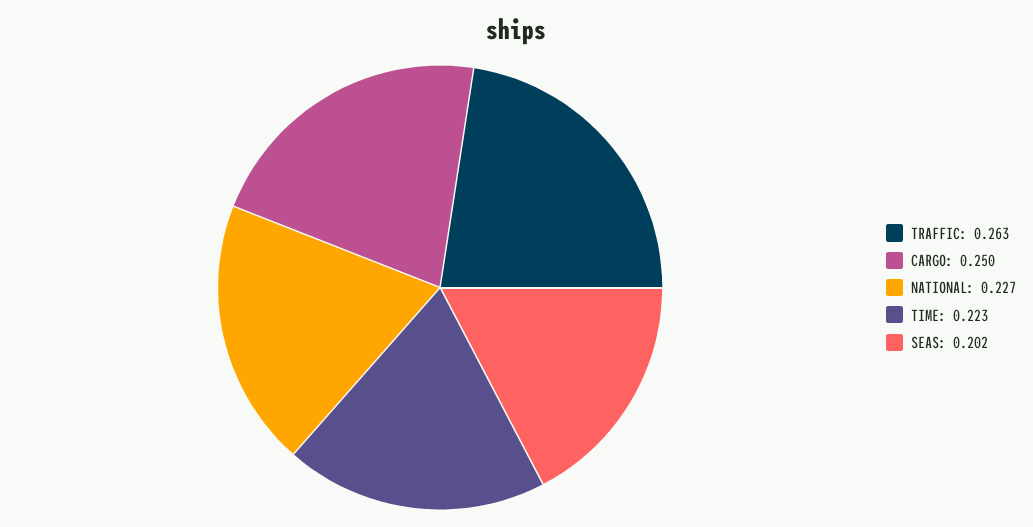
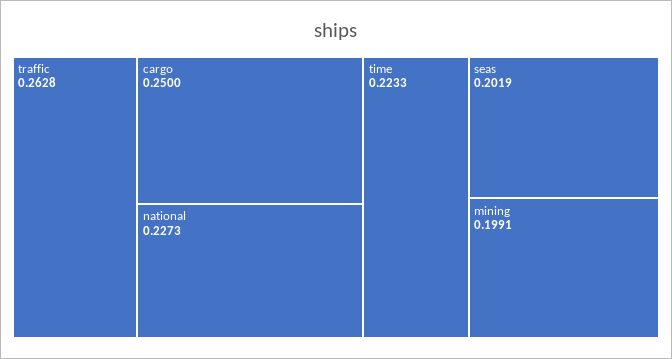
  {
    "TRAFFIC": 0.2628,
    "CARGO": 0.25,
    "NATIONAL": 0.2273,
    "TIME": 0.2233,
-   "SEAS": 0.2019
+   "SEAS": 0.2019,
+   "mining": 0.1991
  }

